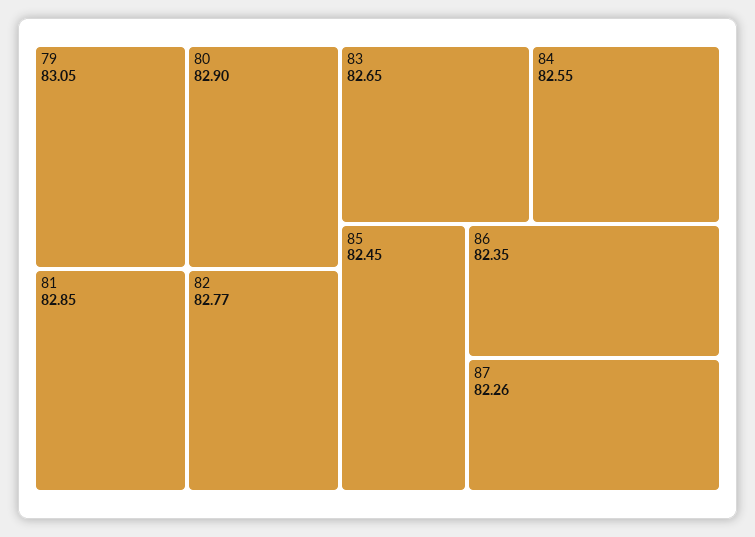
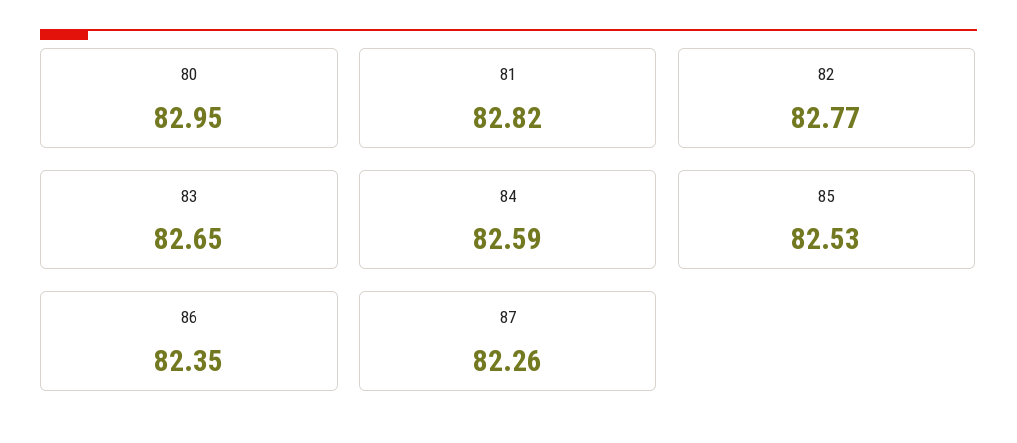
  {
-   "79": 83.05,
-   "80": 82.9,
+   "80": 82.95,
-   "81": 82.85,
+   "81": 82.82,
    "82": 82.77,
    "83": 82.65,
-   "84": 82.55,
+   "84": 82.59,
-   "85": 82.45,
+   "85": 82.53,
    "86": 82.35,
    "87": 82.26
  }

